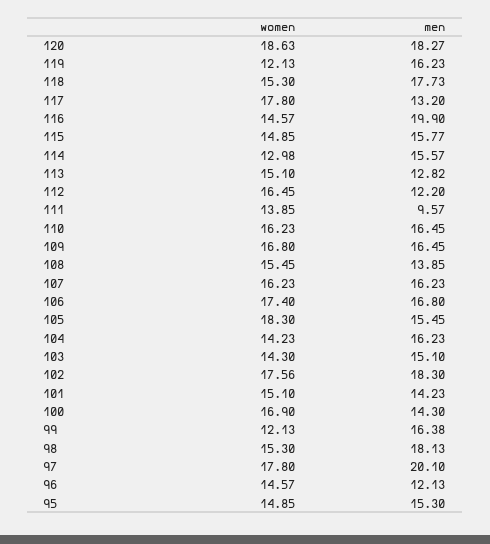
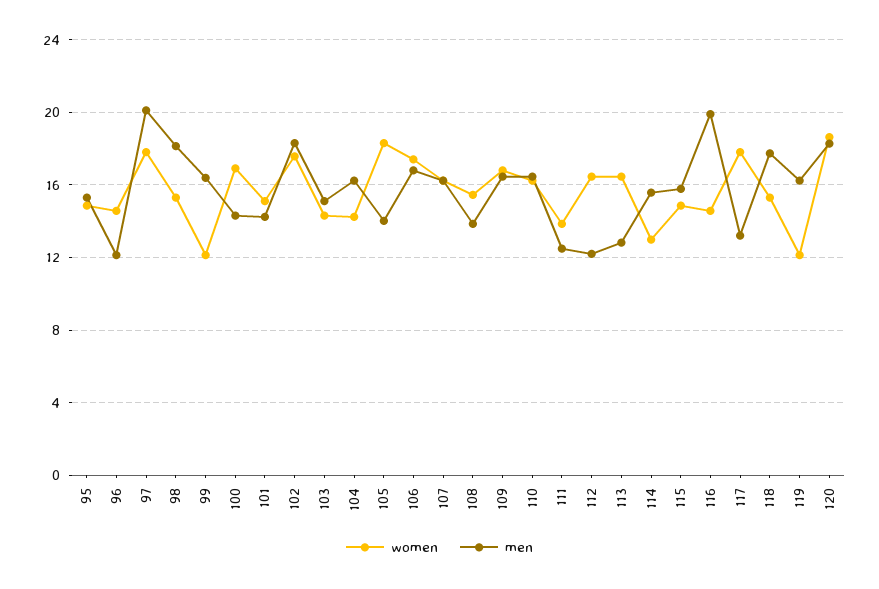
  {
    "women": {
      "120": 18.63,
      "119": 12.13,
      "118": 15.3,
      "117": 17.8,
      "116": 14.57,
      "115": 14.85,
      "114": 12.98,
-     "113": 15.1,
+     "113": 16.5,
      "112": 16.45,
      "111": 13.85,
      "110": 16.23,
      "109": 16.8,
      "108": 15.45,
      "107": 16.23,
      "106": 17.4,
      "105": 18.3,
      "104": 14.23,
      "103": 14.3,
      "102": 17.56,
      "101": 15.1,
      "100": 16.9,
      "99": 12.13,
      "98": 15.3,
      "97": 17.8,
      "96": 14.57,
      "95": 14.85
    },
    "men": {
      "120": 18.27,
      "119": 16.23,
      "118": 17.73,
      "117": 13.2,
      "116": 19.9,
      "115": 15.77,
      "114": 15.57,
      "113": 12.82,
      "112": 12.2,
-     "111": 9.57,
+     "111": 12.5,
      "110": 16.45,
      "109": 16.45,
      "108": 13.85,
      "107": 16.23,
      "106": 16.8,
-     "105": 15.45,
+     "105": 14,
      "104": 16.23,
      "103": 15.1,
      "102": 18.3,
      "101": 14.23,
      "100": 14.3,
      "99": 16.38,
      "98": 18.13,
      "97": 20.1,
      "96": 12.13,
      "95": 15.3
    }
  }

